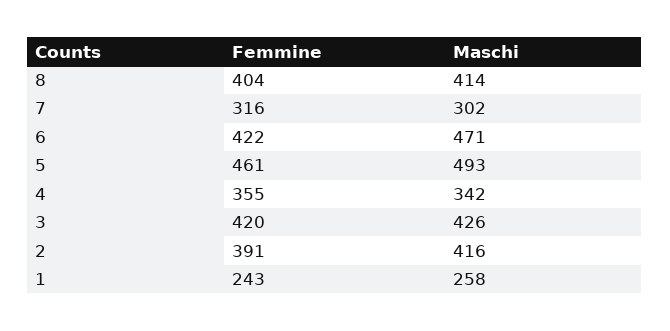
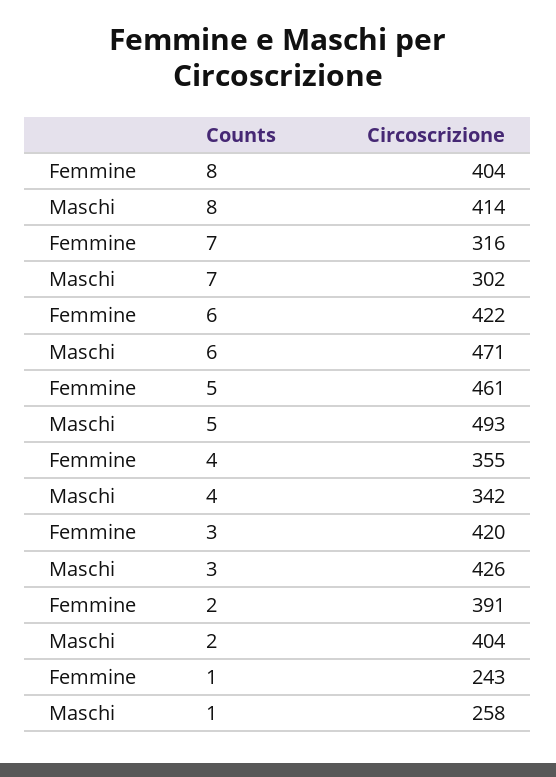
  {
    "Femmine": {
      "8": 404,
      "7": 316,
      "6": 422,
      "5": 461,
      "4": 355,
      "3": 420,
      "2": 391,
      "1": 243
    },
    "Maschi": {
      "8": 414,
      "7": 302,
      "6": 471,
      "5": 493,
      "4": 342,
      "3": 426,
-     "2": 416,
+     "2": 404,
      "1": 258
    }
  }

